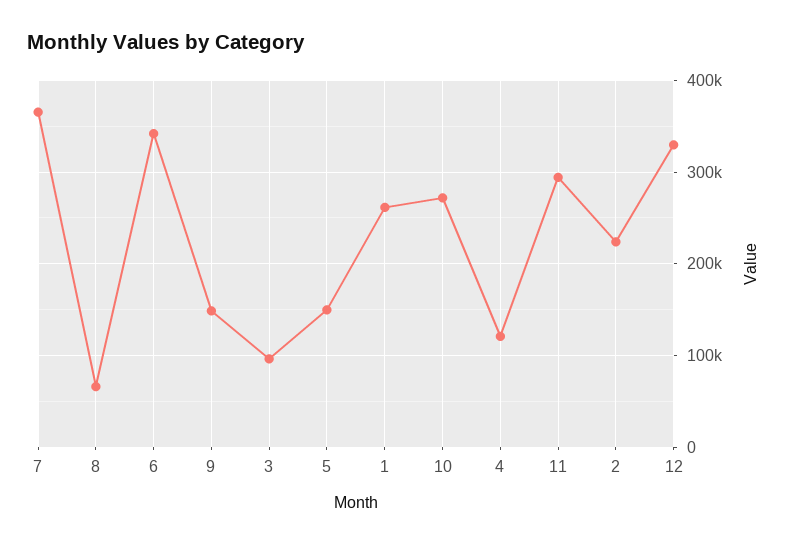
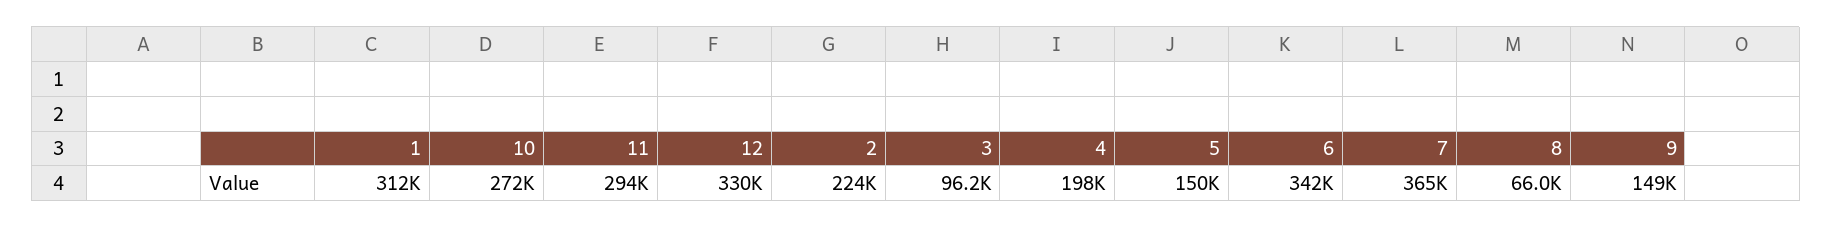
  {
    "7": 365000,
    "8": 66000,
    "6": 342000,
    "9": 149000,
    "3": 96200,
    "5": 150000,
-   "1": 260000,
+   "1": 312000,
    "10": 272000,
-   "4": 120000,
+   "4": 198000,
    "11": 294000,
    "2": 224000,
    "12": 330000
  }

